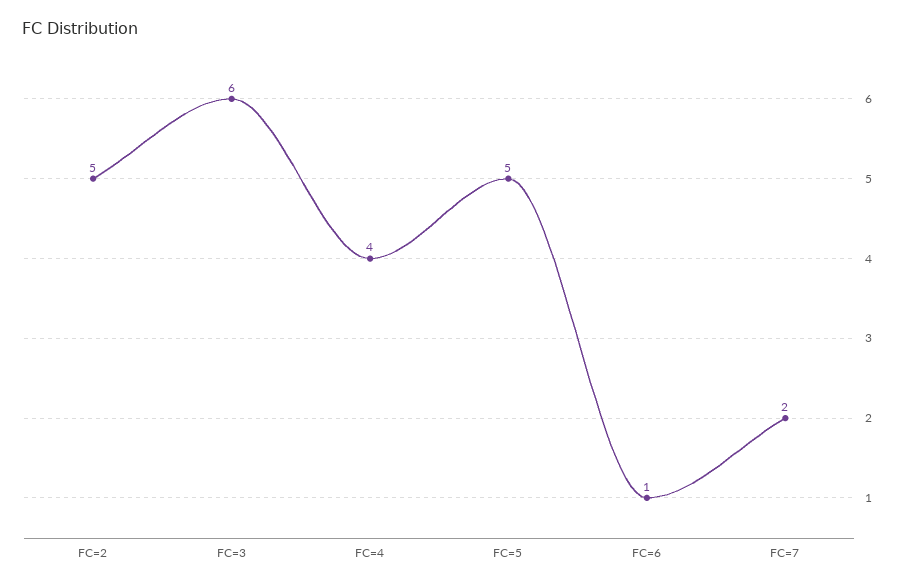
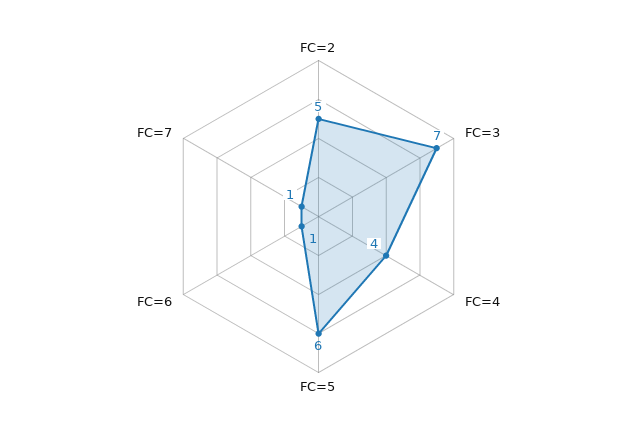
  {
    "FC=2": 5,
-   "FC=3": 6,
+   "FC=3": 7,
    "FC=4": 4,
-   "FC=5": 5,
+   "FC=5": 6,
    "FC=6": 1,
-   "FC=7": 2
+   "FC=7": 1
  }

